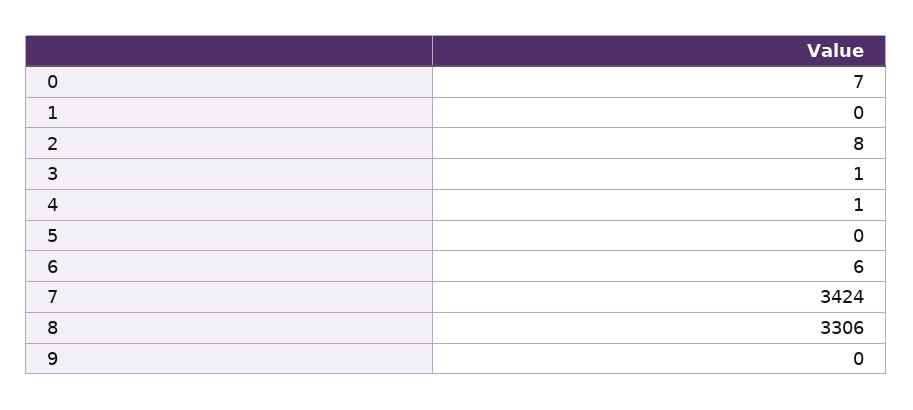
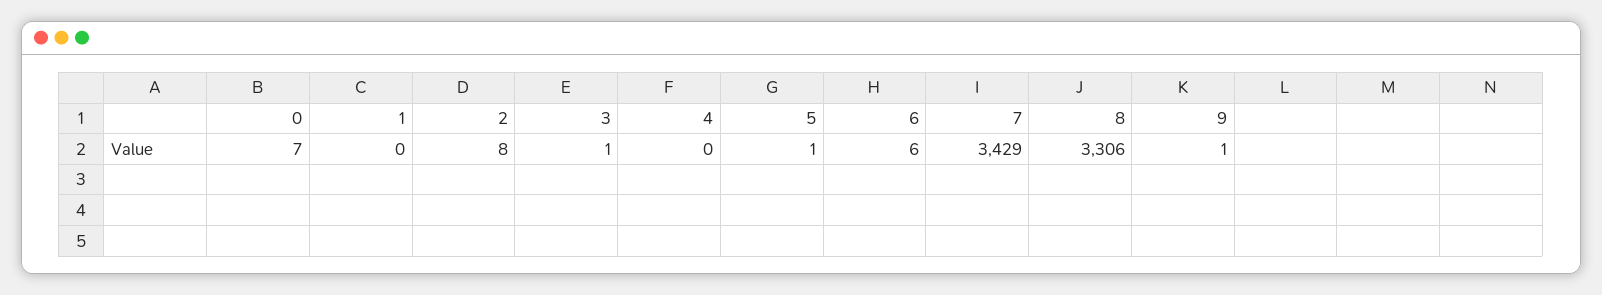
  {
    "0": 7,
    "1": 0,
    "2": 8,
    "3": 1,
-   "4": 1,
+   "4": 0,
-   "5": 0,
+   "5": 1,
    "6": 6,
-   "7": 3424,
+   "7": 3429,
    "8": 3306,
-   "9": 0
+   "9": 1
  }

